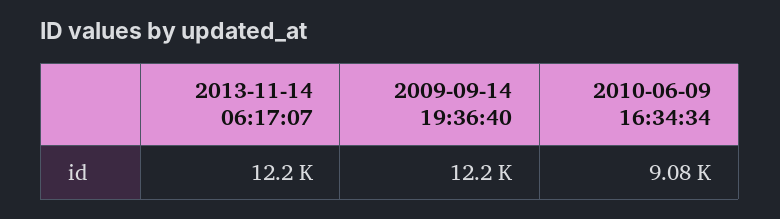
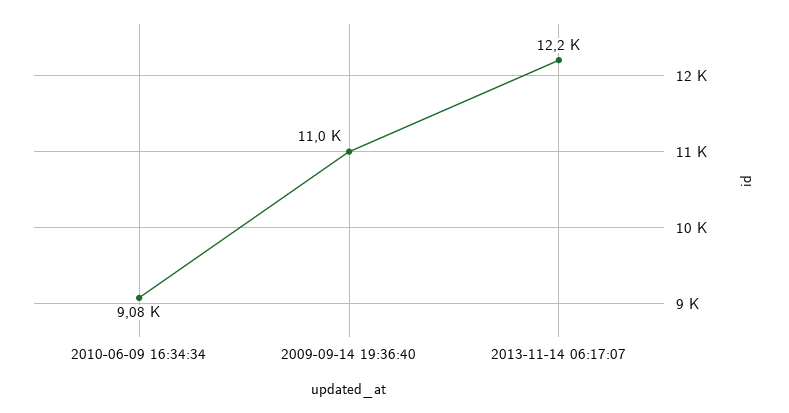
  {
    "2013-11-14 06:17:07": 12200,
-   "2009-09-14 19:36:40": 12200,
+   "2009-09-14 19:36:40": 11000,
    "2010-06-09 16:34:34": 9080
  }

